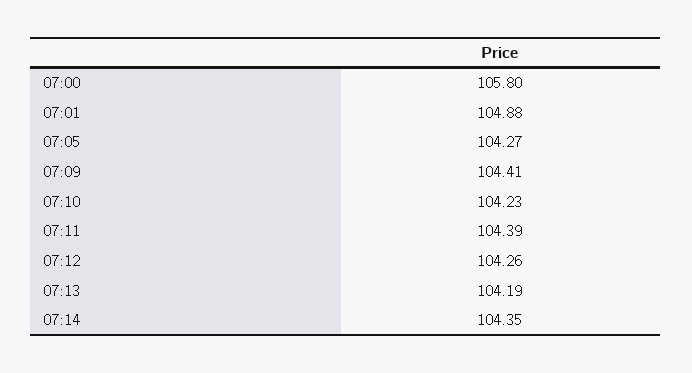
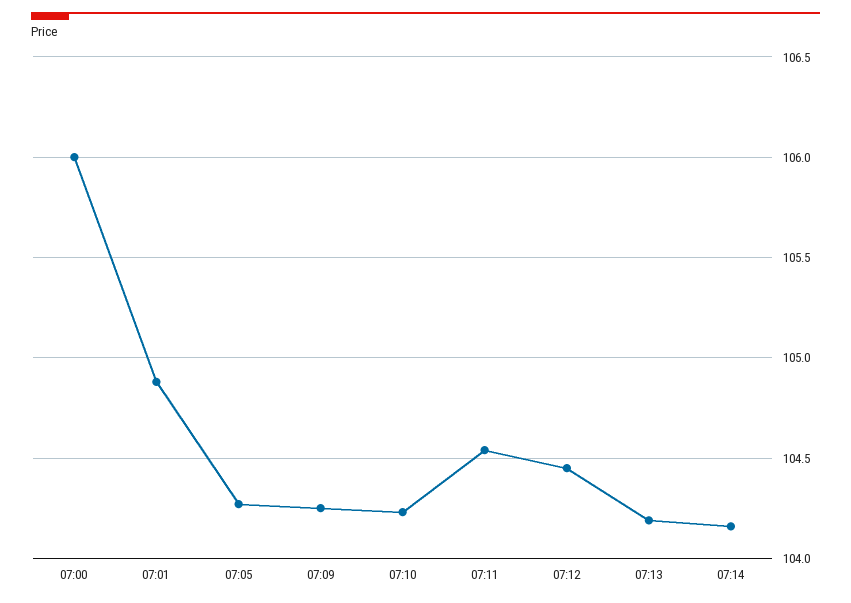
  {
-   "07:00": 105.8,
+   "07:00": 106,
    "07:01": 104.88,
    "07:05": 104.27,
-   "07:09": 104.41,
+   "07:09": 104.25,
    "07:10": 104.23,
-   "07:11": 104.39,
+   "07:11": 104.55,
-   "07:12": 104.26,
+   "07:12": 104.45,
    "07:13": 104.19,
-   "07:14": 104.35
+   "07:14": 104.15
  }

